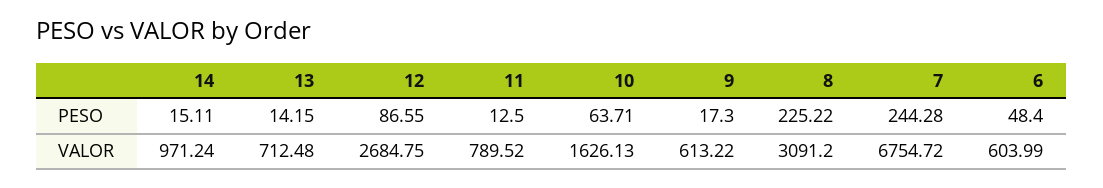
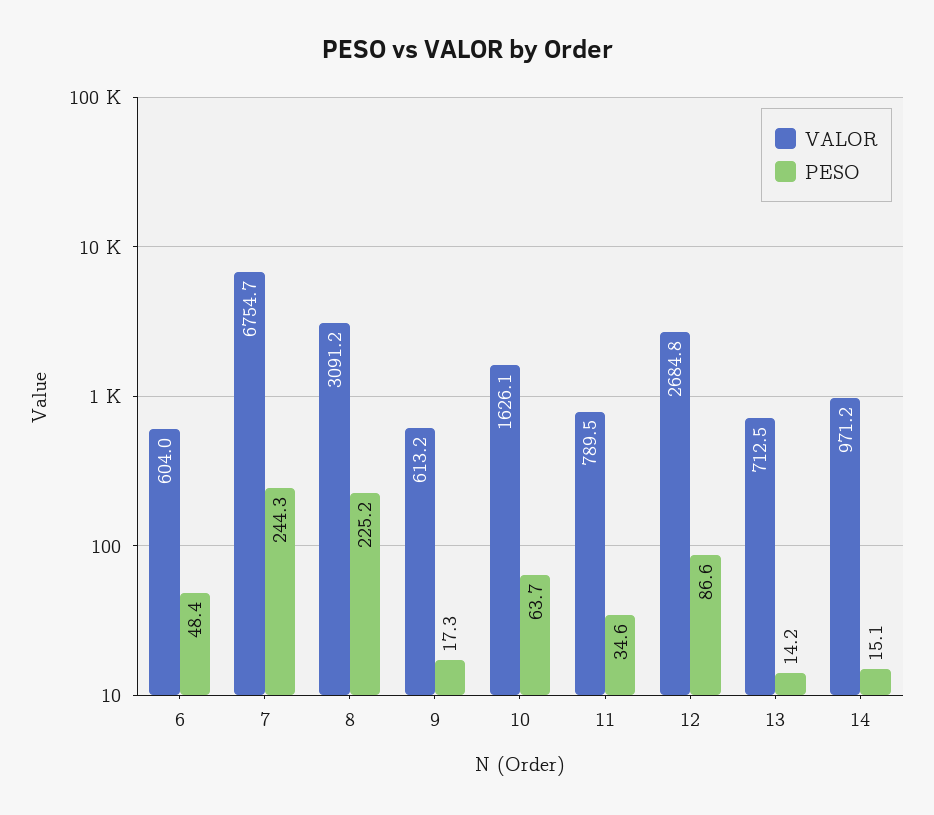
  {
    "PESO": {
      "14": 15.11,
      "13": 14.15,
      "12": 86.55,
-     "11": 12.5,
+     "11": 34.6,
      "10": 63.71,
      "9": 17.3,
      "8": 225.22,
      "7": 244.28,
      "6": 48.4
    },
    "VALOR": {
      "14": 971.24,
      "13": 712.48,
      "12": 2684.75,
      "11": 789.52,
      "10": 1626.13,
      "9": 613.22,
      "8": 3091.2,
      "7": 6754.72,
      "6": 603.99
    }
  }

